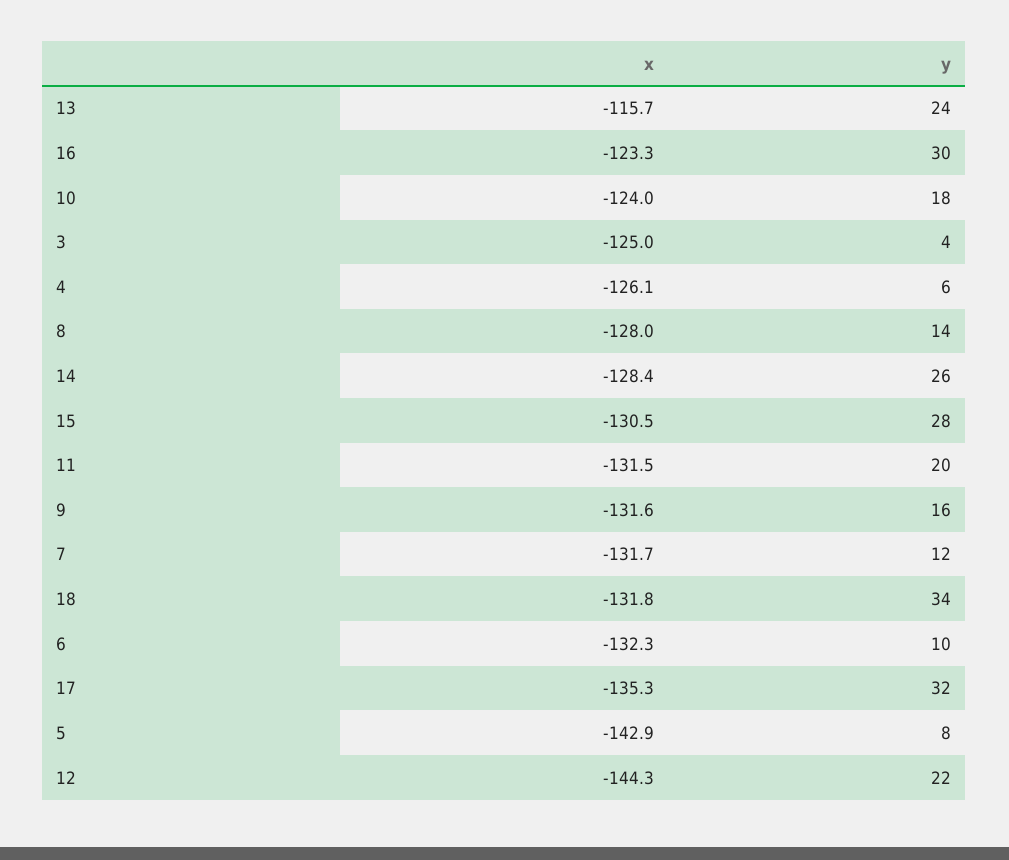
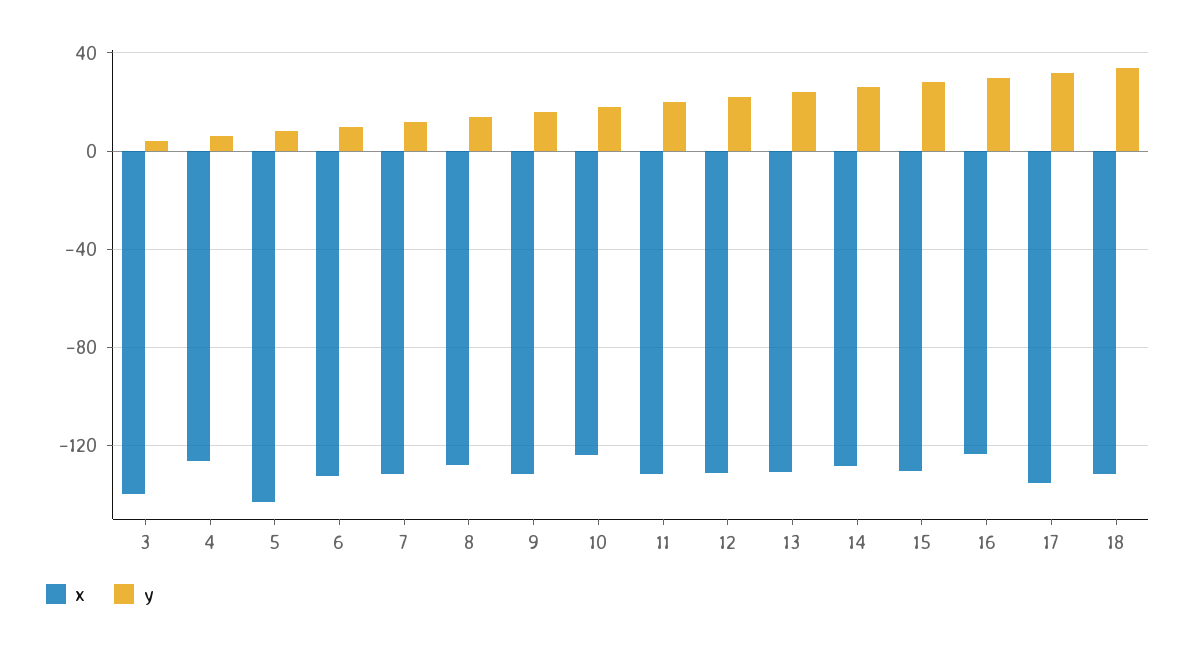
  {
    "x": {
-     "13": -115.7,
+     "13": -130,
      "16": -123.3,
      "10": -124,
-     "3": -125,
+     "3": -140,
      "4": -126.1,
      "8": -128,
      "14": -128.4,
      "15": -130.5,
      "11": -131.5,
      "9": -131.6,
      "7": -131.7,
      "18": -131.8,
      "6": -132.3,
      "17": -135.3,
      "5": -142.9,
-     "12": -144.3
+     "12": -130
    },
    "y": {
      "13": 24,
      "16": 30,
      "10": 18,
      "3": 4,
      "4": 6,
      "8": 14,
      "14": 26,
      "15": 28,
      "11": 20,
      "9": 16,
      "7": 12,
      "18": 34,
      "6": 10,
      "17": 32,
      "5": 8,
      "12": 22
    }
  }

